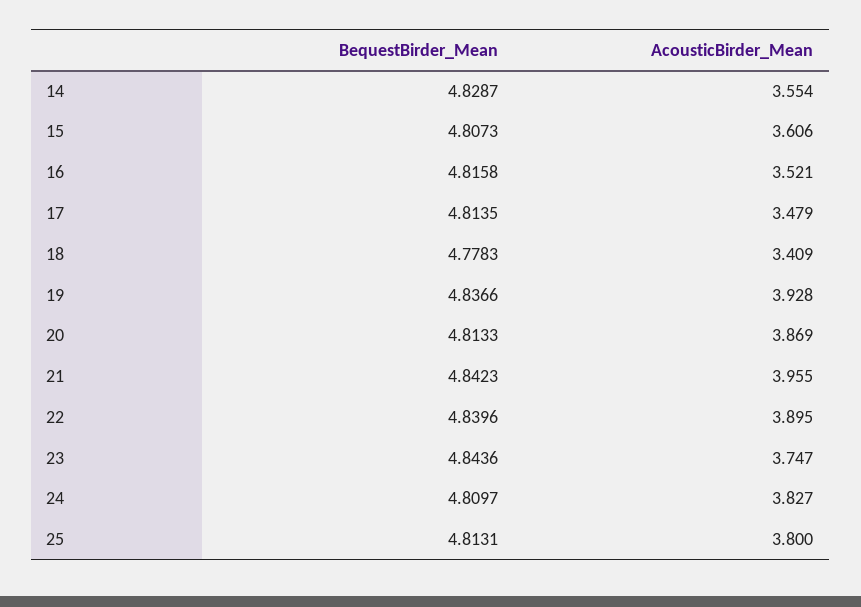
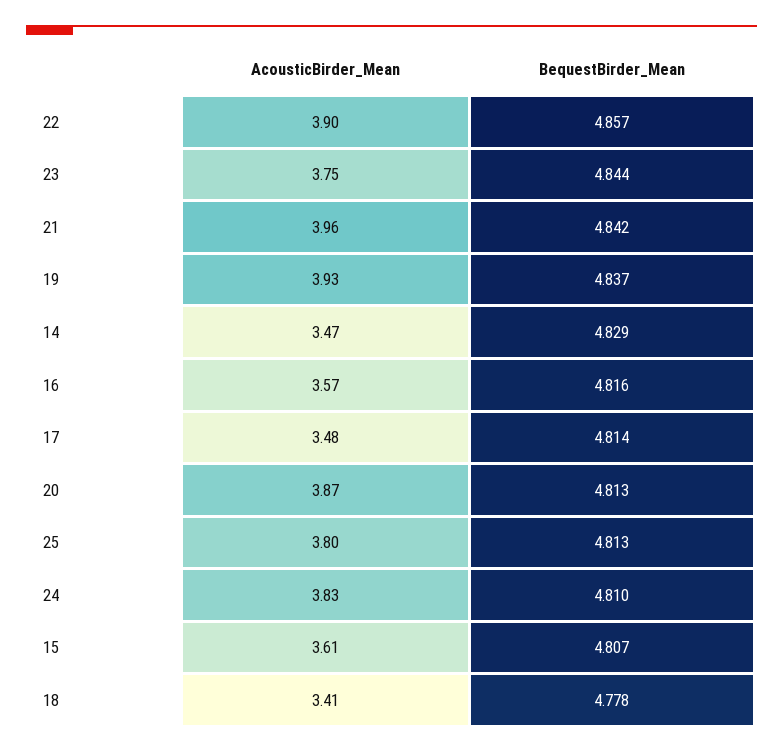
  {
    "BequestBirder_Mean": {
      "14": 4.8287,
      "15": 4.8073,
      "16": 4.8158,
      "17": 4.8135,
      "18": 4.7783,
      "19": 4.8366,
      "20": 4.8133,
      "21": 4.8423,
-     "22": 4.8396,
+     "22": 4.857,
      "23": 4.8436,
      "24": 4.8097,
      "25": 4.8131
    },
    "AcousticBirder_Mean": {
-     "14": 3.554,
+     "14": 3.47,
      "15": 3.606,
-     "16": 3.521,
+     "16": 3.57,
      "17": 3.479,
      "18": 3.409,
      "19": 3.928,
      "20": 3.869,
      "21": 3.955,
      "22": 3.895,
      "23": 3.747,
      "24": 3.827,
      "25": 3.8
    }
  }

